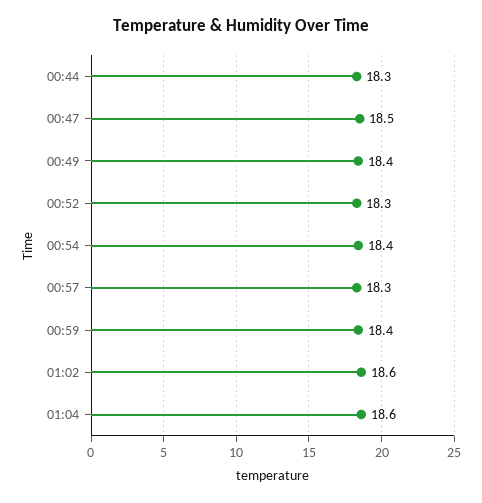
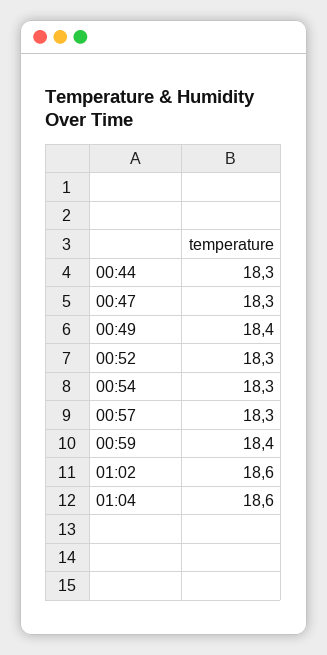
  {
    "00:44": 18.3,
-   "00:47": 18.5,
+   "00:47": 18.3,
    "00:49": 18.4,
    "00:52": 18.3,
-   "00:54": 18.4,
+   "00:54": 18.3,
    "00:57": 18.3,
    "00:59": 18.4,
    "01:02": 18.6,
    "01:04": 18.6
  }

